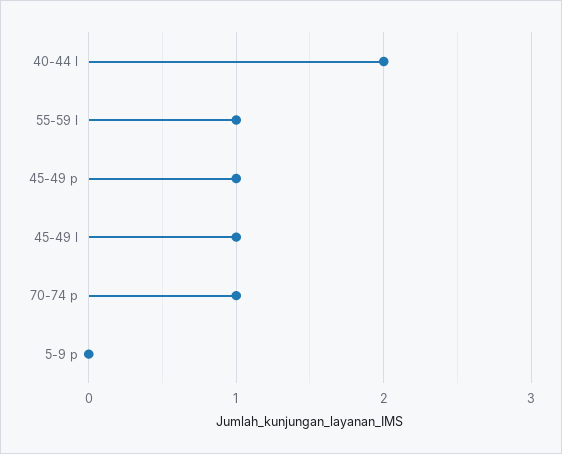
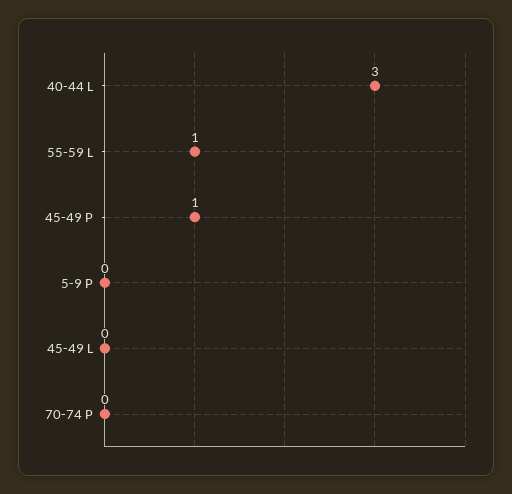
  {
-   "40-44 l": 2,
+   "40-44 l": 3,
    "55-59 l": 1,
    "45-49 p": 1,
-   "45-49 l": 1,
+   "45-49 l": 0,
-   "70-74 p": 1,
+   "70-74 p": 0,
    "5-9 p": 0
  }

